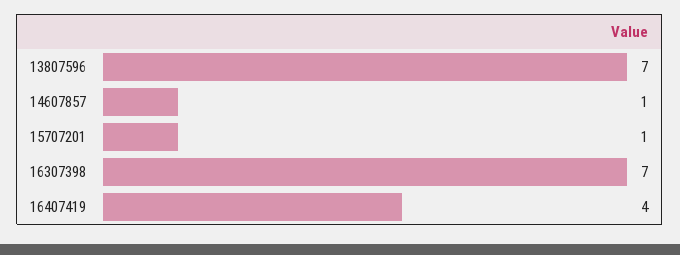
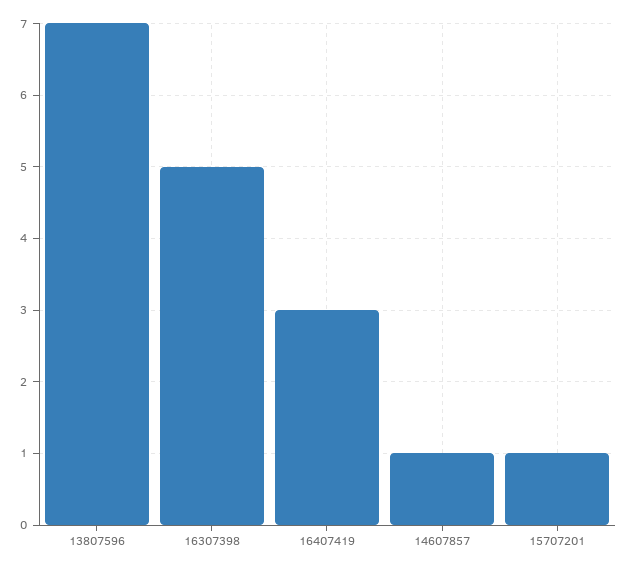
  {
    "13807596": 7,
    "14607857": 1,
    "15707201": 1,
-   "16307398": 7,
+   "16307398": 5,
-   "16407419": 4
+   "16407419": 3
  }

